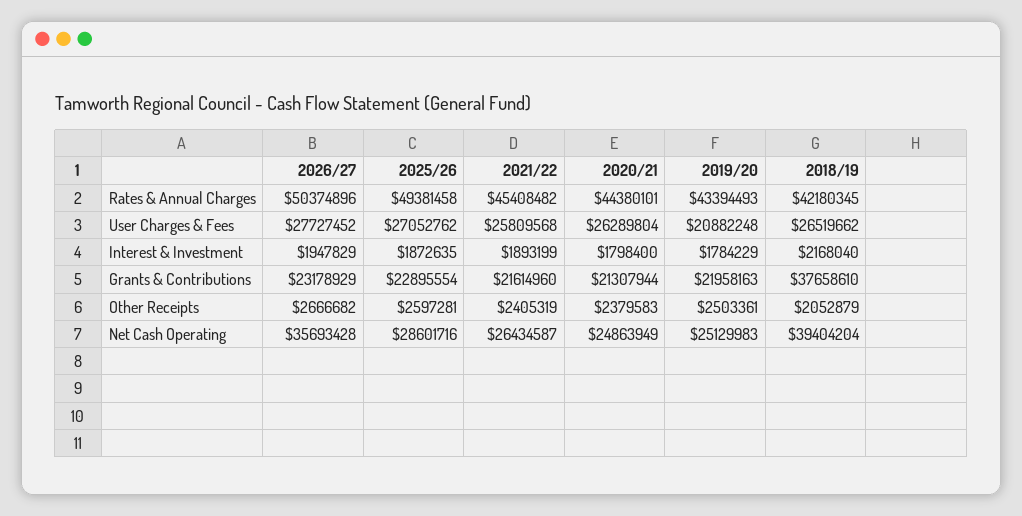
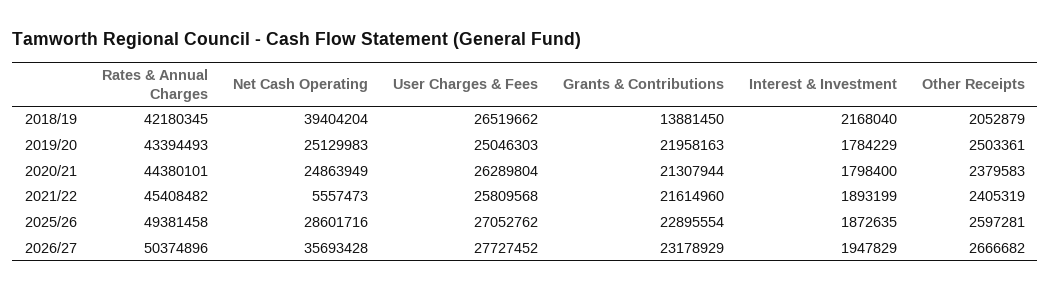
  {
    "2026/27": {
      "Rates & Annual Charges": 50374896,
      "User Charges & Fees": 27727452,
      "Interest & Investment": 1947829,
      "Grants & Contributions": 23178929,
      "Other Receipts": 2666682,
      "Net Cash Operating": 35693428
    },
    "2025/26": {
      "Rates & Annual Charges": 49381458,
      "User Charges & Fees": 27052762,
      "Interest & Investment": 1872635,
      "Grants & Contributions": 22895554,
      "Other Receipts": 2597281,
      "Net Cash Operating": 28601716
    },
    "2021/22": {
      "Rates & Annual Charges": 45408482,
      "User Charges & Fees": 25809568,
      "Interest & Investment": 1893199,
      "Grants & Contributions": 21614960,
      "Other Receipts": 2405319,
-     "Net Cash Operating": 26434587
+     "Net Cash Operating": 5557473
    },
    "2020/21": {
      "Rates & Annual Charges": 44380101,
      "User Charges & Fees": 26289804,
      "Interest & Investment": 1798400,
      "Grants & Contributions": 21307944,
      "Other Receipts": 2379583,
      "Net Cash Operating": 24863949
    },
    "2019/20": {
      "Rates & Annual Charges": 43394493,
-     "User Charges & Fees": 20882248,
+     "User Charges & Fees": 25046303,
      "Interest & Investment": 1784229,
      "Grants & Contributions": 21958163,
      "Other Receipts": 2503361,
      "Net Cash Operating": 25129983
    },
    "2018/19": {
      "Rates & Annual Charges": 42180345,
      "User Charges & Fees": 26519662,
      "Interest & Investment": 2168040,
-     "Grants & Contributions": 37658610,
+     "Grants & Contributions": 13881450,
      "Other Receipts": 2052879,
      "Net Cash Operating": 39404204
    }
  }

